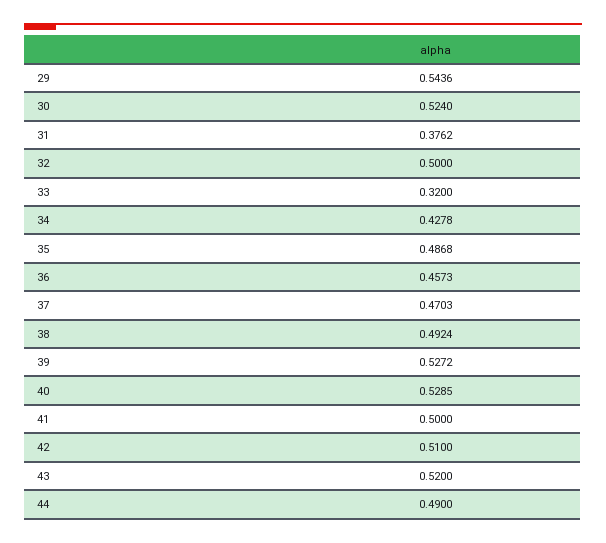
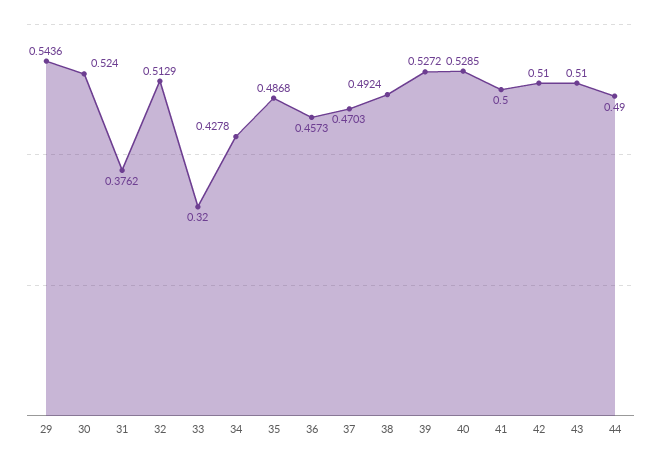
  {
    "29": 0.5436,
    "30": 0.524,
    "31": 0.3762,
-   "32": 0.5,
+   "32": 0.5129,
    "33": 0.32,
    "34": 0.4278,
    "35": 0.4868,
    "36": 0.4573,
    "37": 0.4703,
    "38": 0.4924,
    "39": 0.5272,
    "40": 0.5285,
    "41": 0.5,
    "42": 0.51,
-   "43": 0.52,
+   "43": 0.51,
    "44": 0.49
  }

